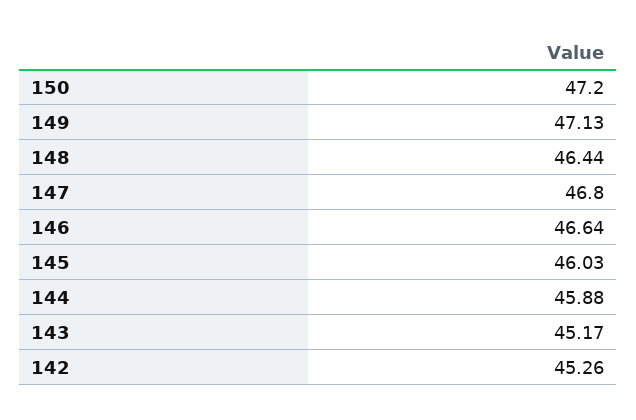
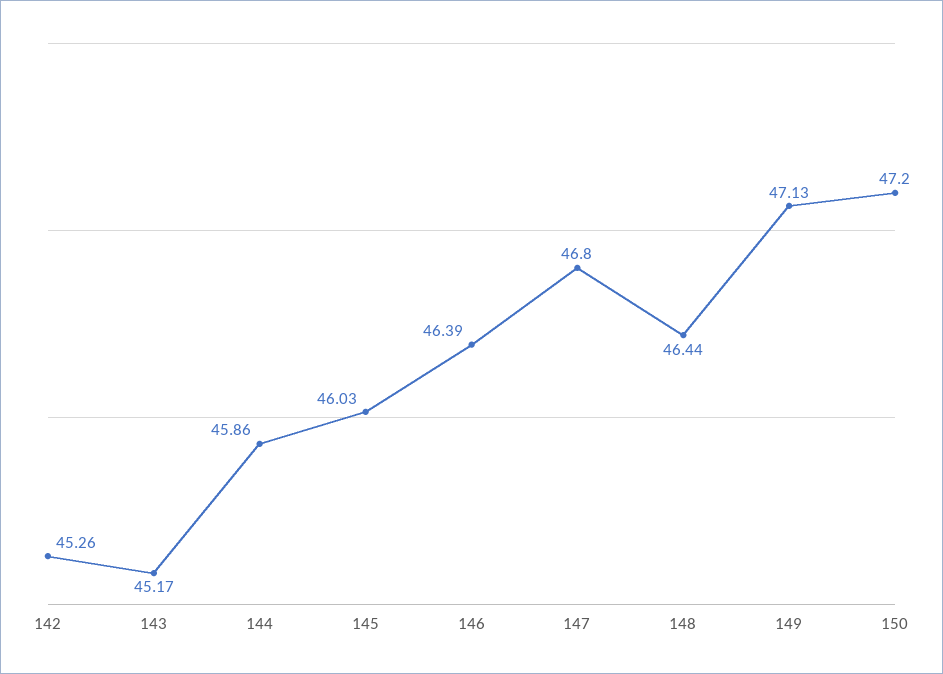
  {
    "150": 47.2,
    "149": 47.13,
    "148": 46.44,
    "147": 46.8,
-   "146": 46.64,
+   "146": 46.39,
    "145": 46.03,
-   "144": 45.88,
+   "144": 45.86,
    "143": 45.17,
    "142": 45.26
  }

